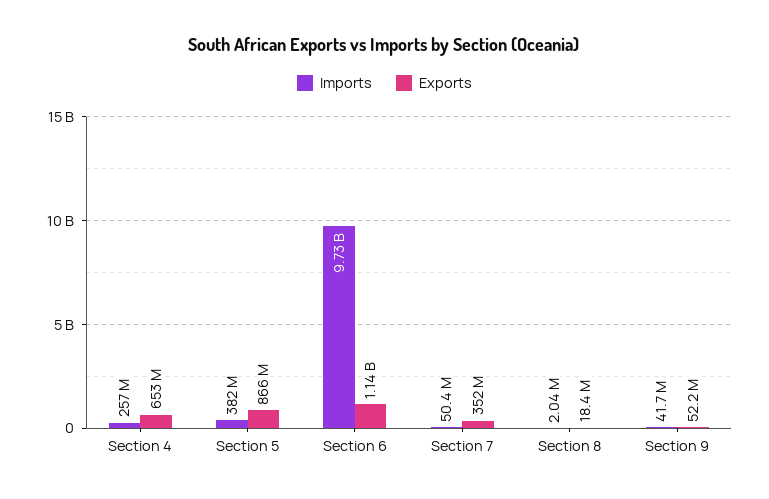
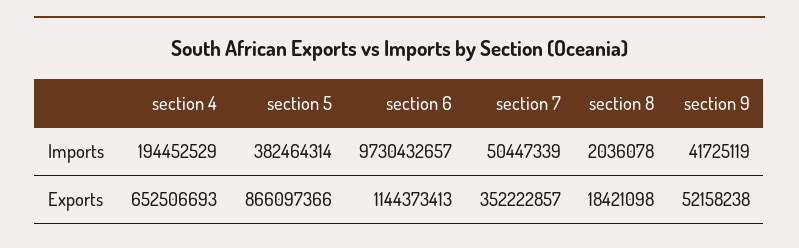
  {
    "Imports": {
-     "Section 4": 257000000,
+     "Section 4": 194452529,
      "Section 5": 382464314,
      "Section 6": 9730432657,
      "Section 7": 50447339,
      "Section 8": 2036078,
      "Section 9": 41725119
    },
    "Exports": {
      "Section 4": 652506693,
      "Section 5": 866097366,
      "Section 6": 1144373413,
      "Section 7": 352222857,
      "Section 8": 18421098,
      "Section 9": 52158238
    }
  }

